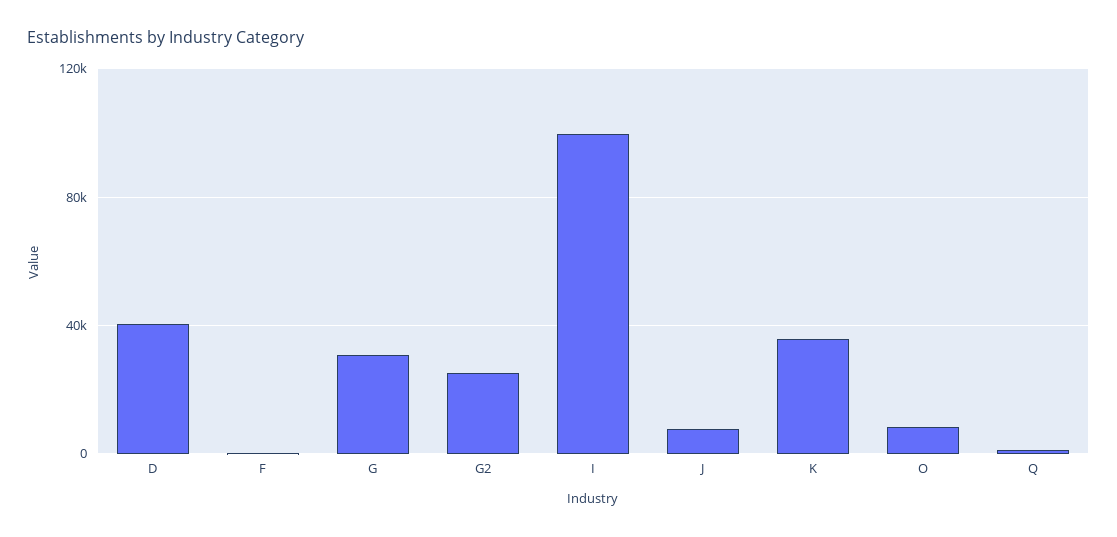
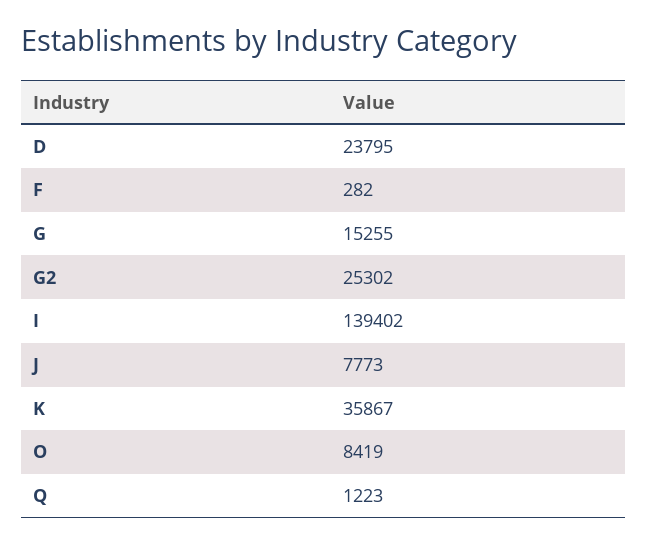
  {
-   "D": 40000,
+   "D": 23795,
    "F": 282,
-   "G": 30000,
+   "G": 15255,
    "G2": 25302,
-   "I": 100000,
+   "I": 139402,
    "J": 7773,
    "K": 35867,
    "O": 8419,
    "Q": 1223
  }

